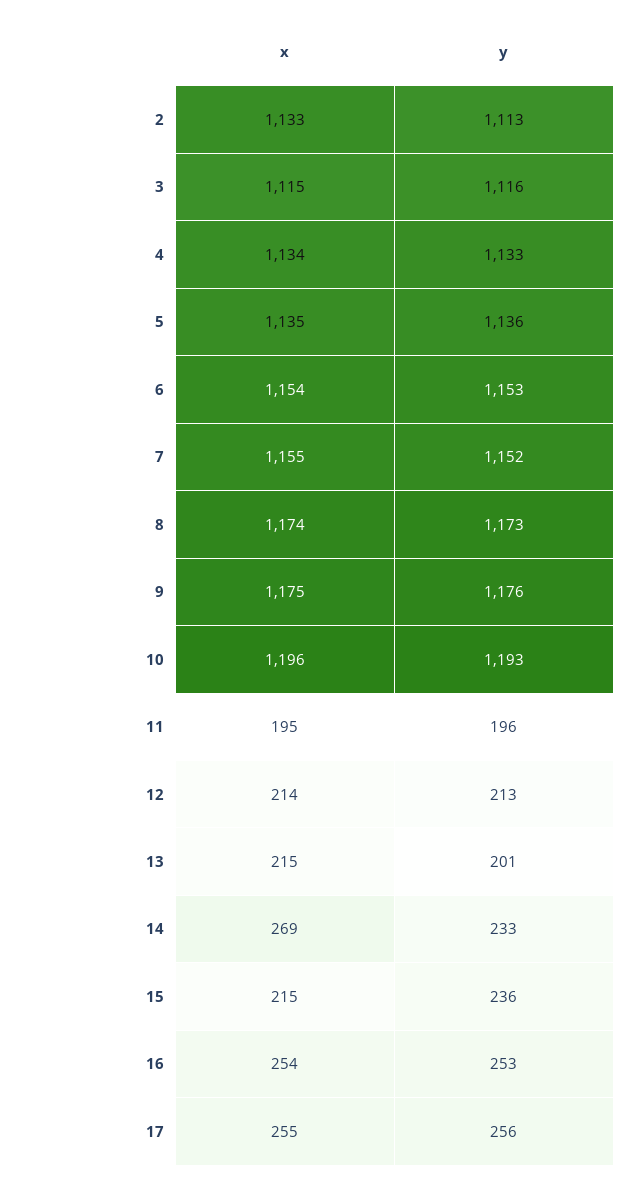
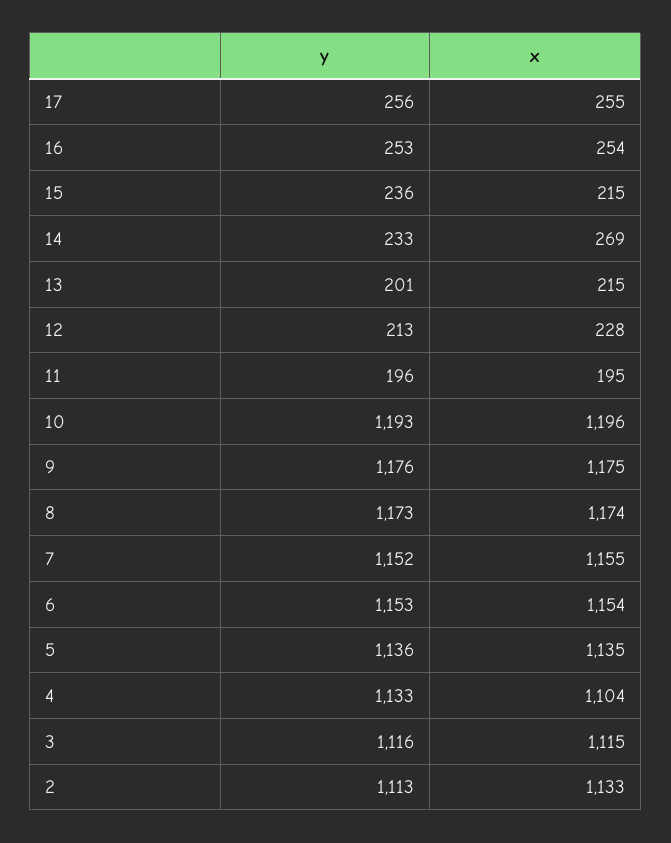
  {
    "x": {
      "2": 1133,
      "3": 1115,
-     "4": 1134,
+     "4": 1104,
      "5": 1135,
      "6": 1154,
      "7": 1155,
      "8": 1174,
      "9": 1175,
      "10": 1196,
      "11": 195,
-     "12": 214,
+     "12": 228,
      "13": 215,
      "14": 269,
      "15": 215,
      "16": 254,
      "17": 255
    },
    "y": {
      "2": 1113,
      "3": 1116,
      "4": 1133,
      "5": 1136,
      "6": 1153,
      "7": 1152,
      "8": 1173,
      "9": 1176,
      "10": 1193,
      "11": 196,
      "12": 213,
      "13": 201,
      "14": 233,
      "15": 236,
      "16": 253,
      "17": 256
    }
  }

